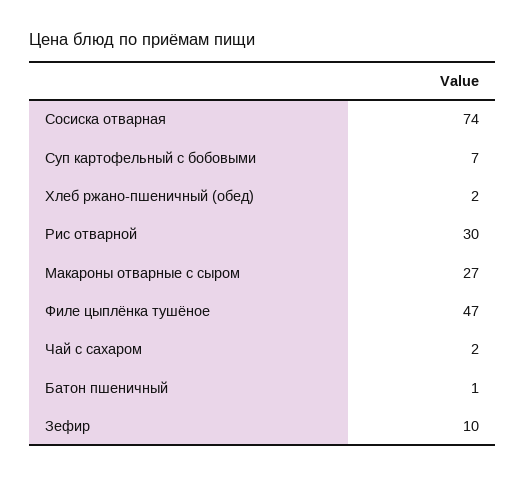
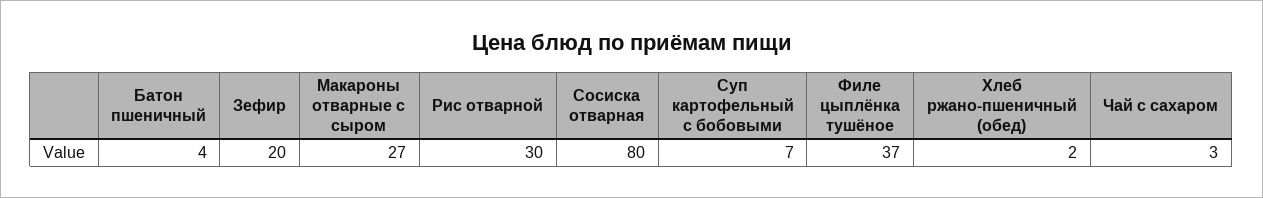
  {
-   "Сосиска отварная": 74,
+   "Сосиска отварная": 80,
    "Суп картофельный с бобовыми": 7,
    "Хлеб ржано-пшеничный (обед)": 2,
    "Рис отварной": 30,
    "Макароны отварные с сыром": 27,
-   "Филе цыплёнка тушёное": 47,
+   "Филе цыплёнка тушёное": 37,
-   "Чай с сахаром": 2,
+   "Чай с сахаром": 3,
-   "Батон пшеничный": 1,
+   "Батон пшеничный": 4,
-   "Зефир": 10
+   "Зефир": 20
  }

